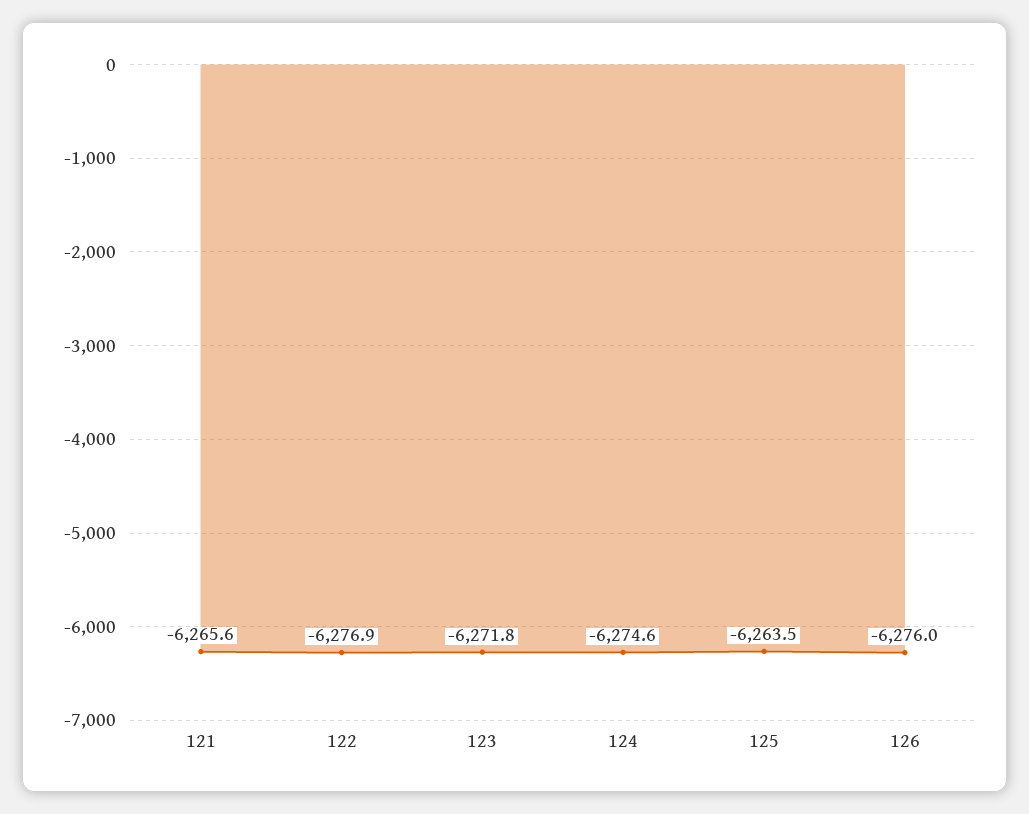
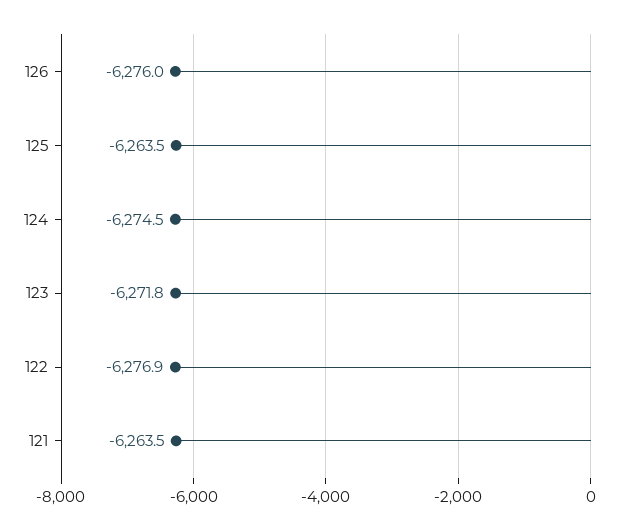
  {
-   "121": -6265.6,
+   "121": -6263.5,
    "122": -6276.9,
    "123": -6271.8,
-   "124": -6274.6,
+   "124": -6274.5,
    "125": -6263.5,
    "126": -6276
  }

